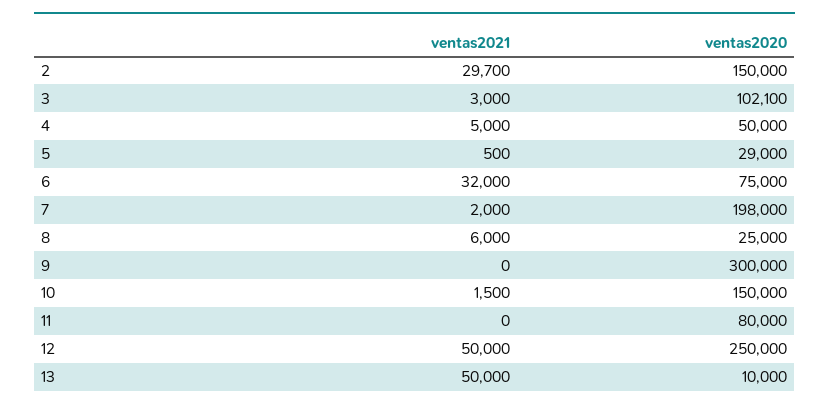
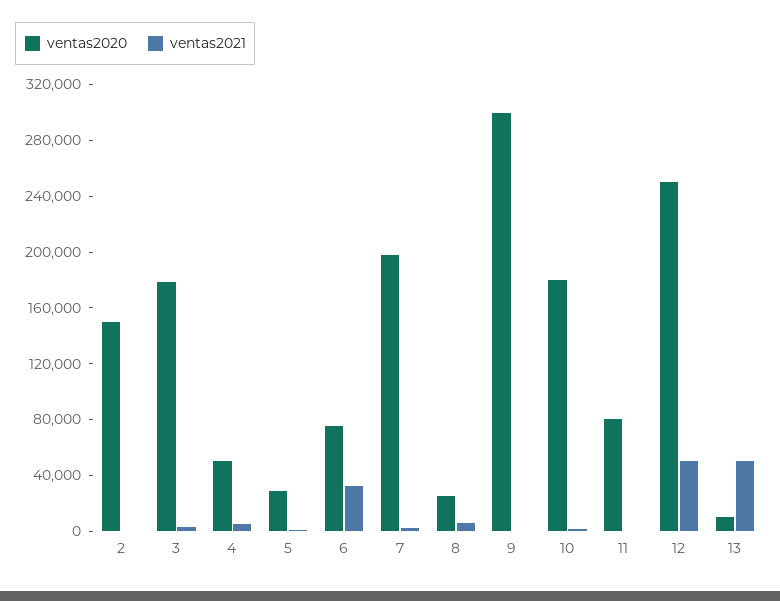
  {
    "ventas2021": {
-     "2": 29700,
+     "2": 0,
      "3": 3000,
      "4": 5000,
      "5": 500,
      "6": 32000,
      "7": 2000,
      "8": 6000,
      "9": 0,
      "10": 1500,
      "11": 0,
      "12": 50000,
      "13": 50000
    },
    "ventas2020": {
      "2": 150000,
-     "3": 102100,
+     "3": 180000,
      "4": 50000,
      "5": 29000,
      "6": 75000,
      "7": 198000,
      "8": 25000,
      "9": 300000,
-     "10": 150000,
+     "10": 180000,
      "11": 80000,
      "12": 250000,
      "13": 10000
    }
  }

